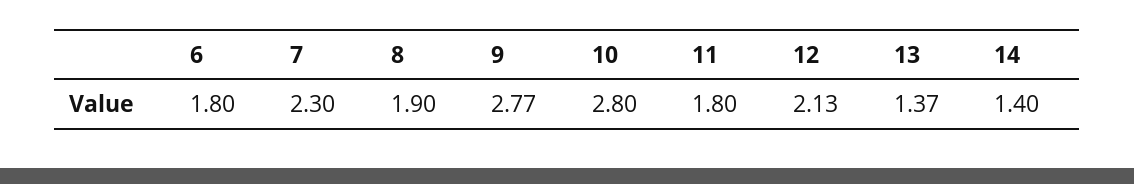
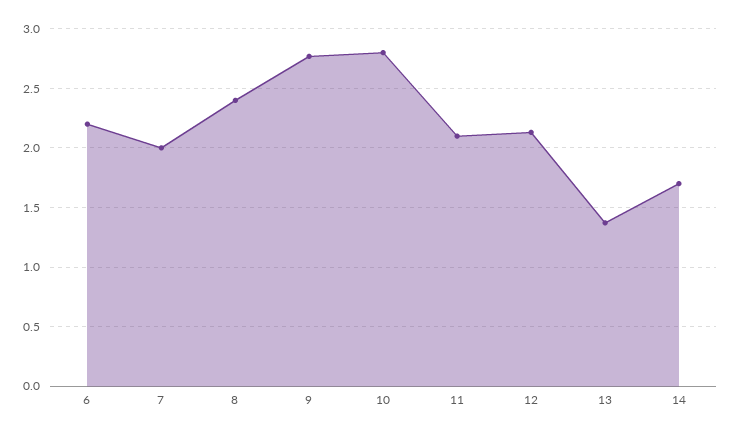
  {
-   "6": 1.8,
+   "6": 2.2,
-   "7": 2.3,
+   "7": 2,
-   "8": 1.9,
+   "8": 2.4,
    "9": 2.77,
    "10": 2.8,
-   "11": 1.8,
+   "11": 2.1,
    "12": 2.13,
    "13": 1.37,
-   "14": 1.4
+   "14": 1.7
  }

